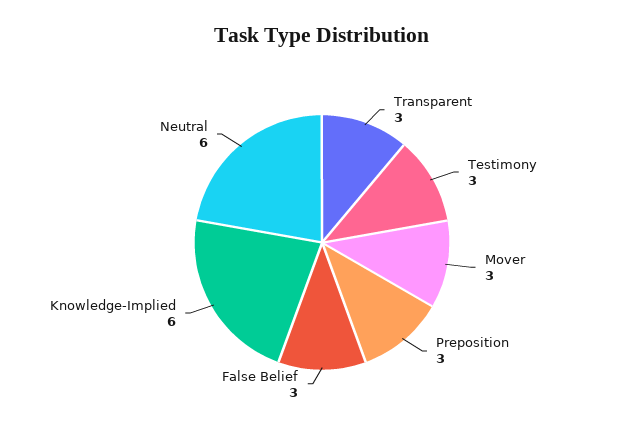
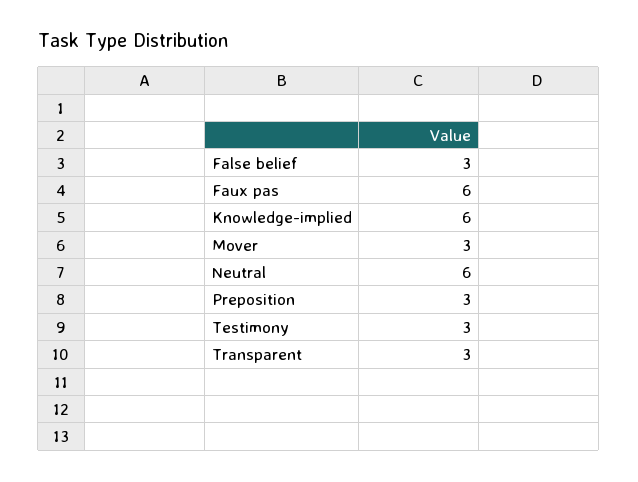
  {
    "Transparent": 3,
    "Testimony": 3,
    "Mover": 3,
    "Preposition": 3,
    "False Belief": 3,
    "Knowledge-Implied": 6,
-   "Neutral": 6
+   "Neutral": 6,
+   "Faux pas": 6
  }

